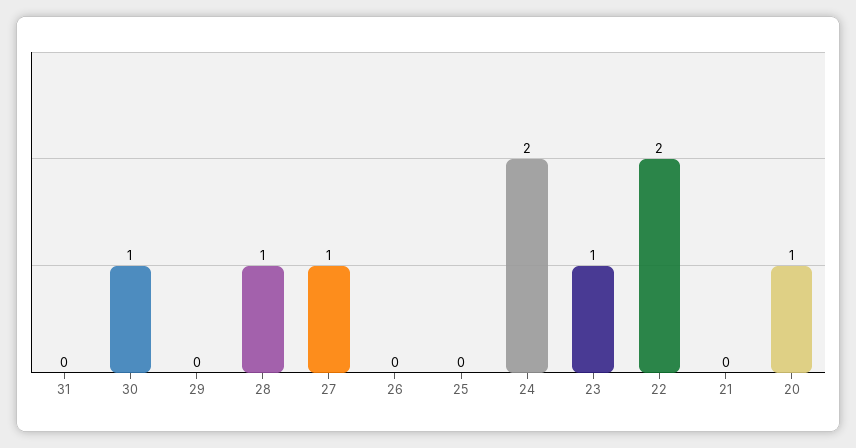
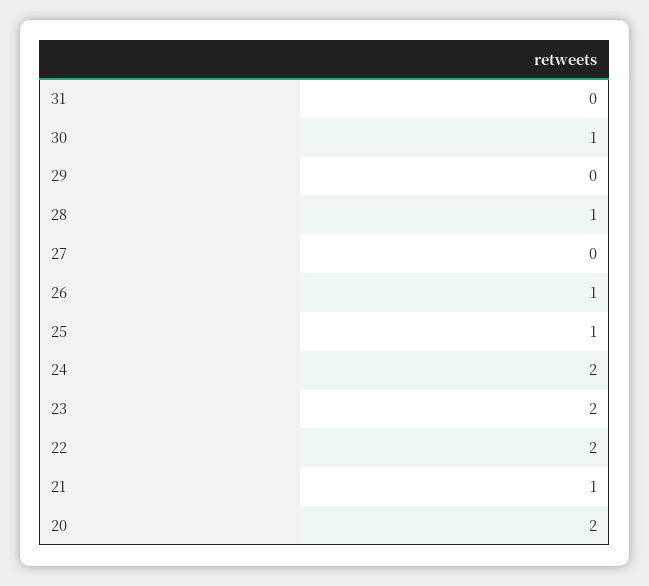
  {
    "31": 0,
    "30": 1,
    "29": 0,
    "28": 1,
-   "27": 1,
+   "27": 0,
-   "26": 0,
+   "26": 1,
-   "25": 0,
+   "25": 1,
    "24": 2,
-   "23": 1,
+   "23": 2,
    "22": 2,
-   "21": 0,
+   "21": 1,
-   "20": 1
+   "20": 2
  }

